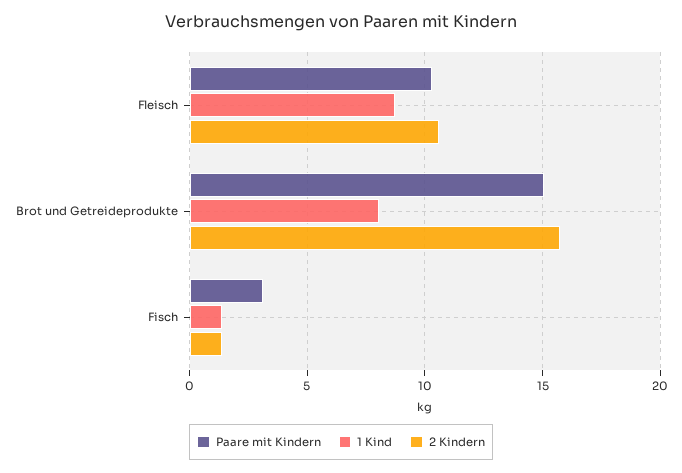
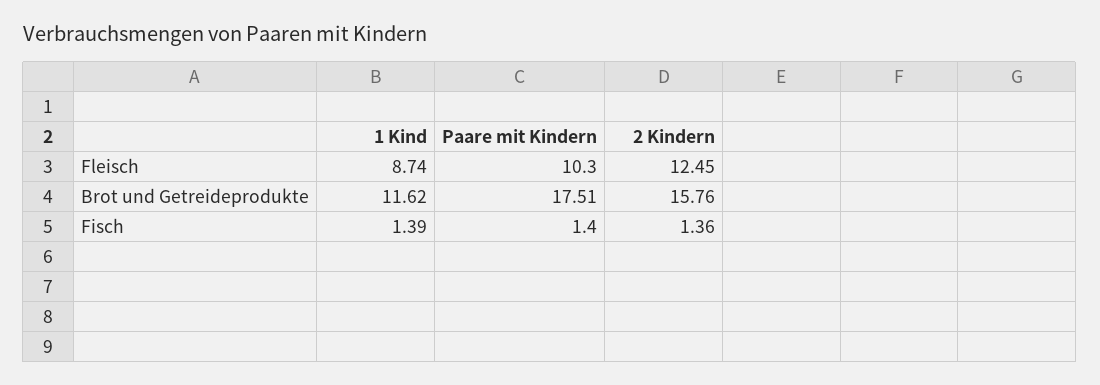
  {
    "Paare mit Kindern": {
      "Fleisch": 10.3,
-     "Brot und Getreideprodukte": 15,
+     "Brot und Getreideprodukte": 17.51,
-     "Fisch": 3
+     "Fisch": 1.4
    },
    "1 Kind": {
      "Fleisch": 8.74,
-     "Brot und Getreideprodukte": 8,
+     "Brot und Getreideprodukte": 11.62,
      "Fisch": 1.39
    },
    "2 Kindern": {
-     "Fleisch": 10.5,
+     "Fleisch": 12.45,
      "Brot und Getreideprodukte": 15.76,
      "Fisch": 1.36
    }
  }

